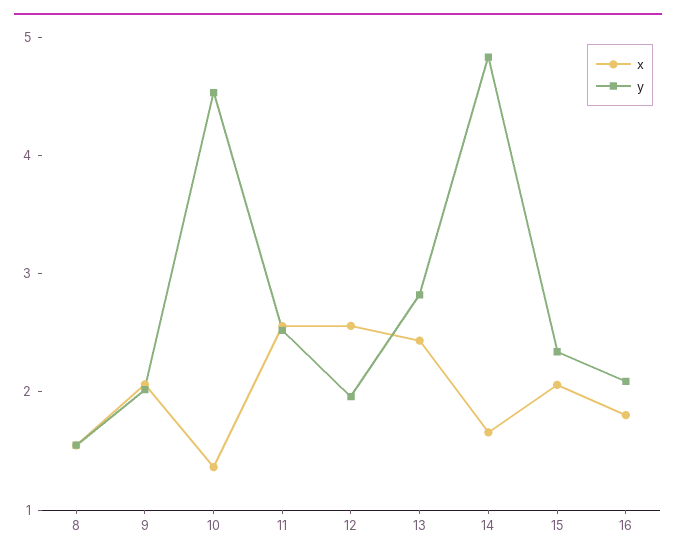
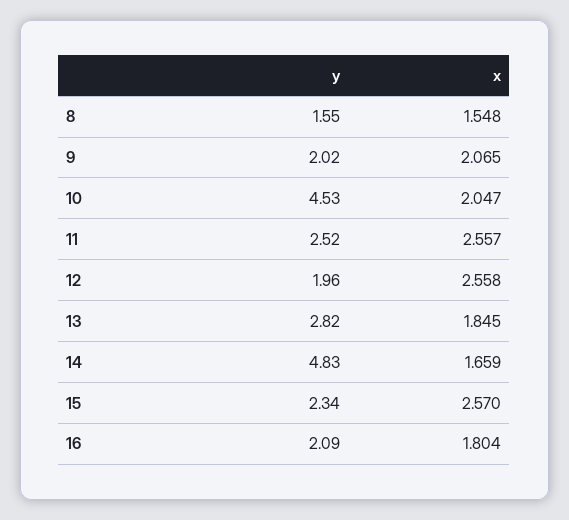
  {
    "x": {
      "8": 1.548,
      "9": 2.065,
-     "10": 1.4,
+     "10": 2.047,
      "11": 2.557,
      "12": 2.558,
-     "13": 2.4,
+     "13": 1.845,
      "14": 1.659,
-     "15": 2,
+     "15": 2.57,
      "16": 1.804
    },
    "y": {
      "8": 1.55,
      "9": 2.02,
      "10": 4.53,
      "11": 2.52,
      "12": 1.96,
      "13": 2.82,
      "14": 4.83,
      "15": 2.34,
      "16": 2.09
    }
  }

